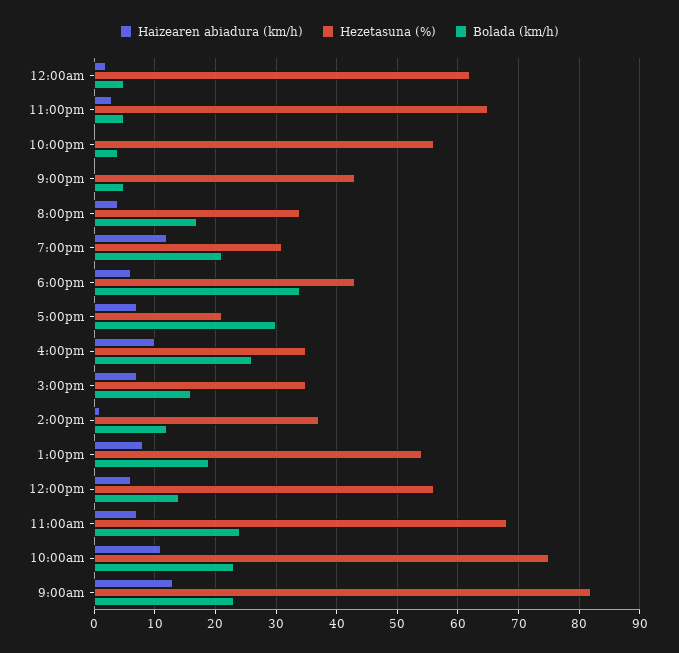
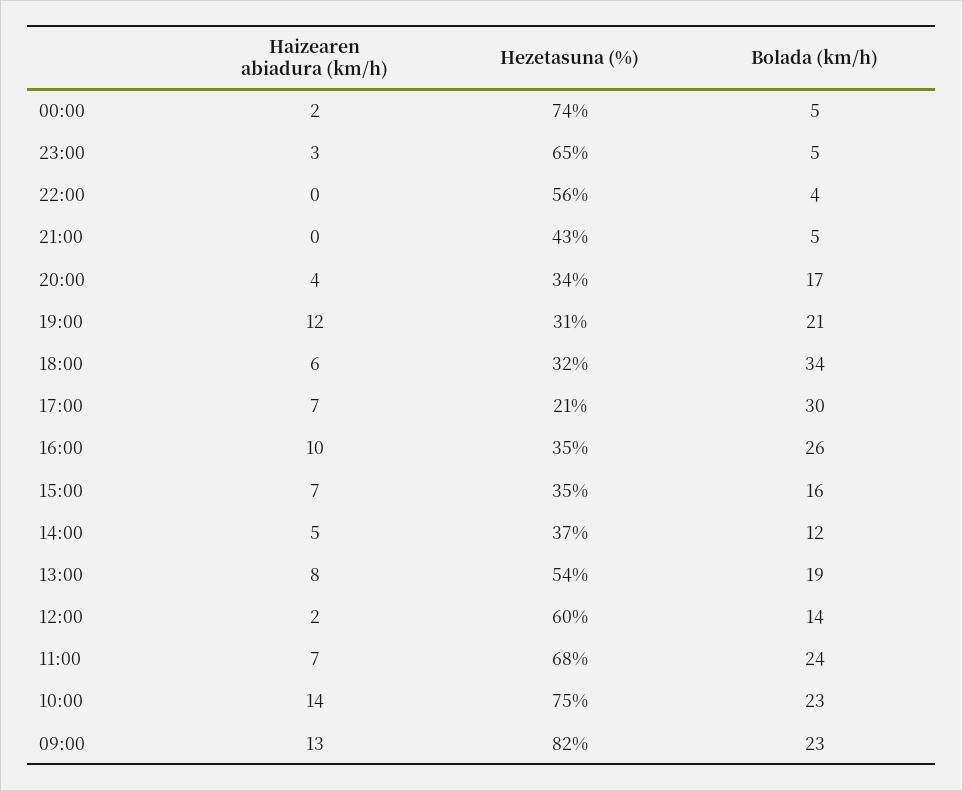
  {
    "Haizearen abiadura (km/h)": {
      "12:00am": 2,
      "11:00pm": 3,
      "10:00pm": 0,
      "9:00pm": 0,
      "8:00pm": 4,
      "7:00pm": 12,
      "6:00pm": 6,
      "5:00pm": 7,
      "4:00pm": 10,
      "3:00pm": 7,
-     "2:00pm": 1,
+     "2:00pm": 5,
      "1:00pm": 8,
-     "12:00pm": 6,
+     "12:00pm": 2,
      "11:00am": 7,
-     "10:00am": 11,
+     "10:00am": 14,
      "9:00am": 13
    },
    "Hezetasuna (%)": {
-     "12:00am": 62,
+     "12:00am": 74,
      "11:00pm": 65,
      "10:00pm": 56,
      "9:00pm": 43,
      "8:00pm": 34,
      "7:00pm": 31,
-     "6:00pm": 43,
+     "6:00pm": 32,
      "5:00pm": 21,
      "4:00pm": 35,
      "3:00pm": 35,
      "2:00pm": 37,
      "1:00pm": 54,
-     "12:00pm": 56,
+     "12:00pm": 60,
      "11:00am": 68,
      "10:00am": 75,
      "9:00am": 82
    },
    "Bolada (km/h)": {
      "12:00am": 5,
      "11:00pm": 5,
      "10:00pm": 4,
      "9:00pm": 5,
      "8:00pm": 17,
      "7:00pm": 21,
      "6:00pm": 34,
      "5:00pm": 30,
      "4:00pm": 26,
      "3:00pm": 16,
      "2:00pm": 12,
      "1:00pm": 19,
      "12:00pm": 14,
      "11:00am": 24,
      "10:00am": 23,
      "9:00am": 23
    }
  }

